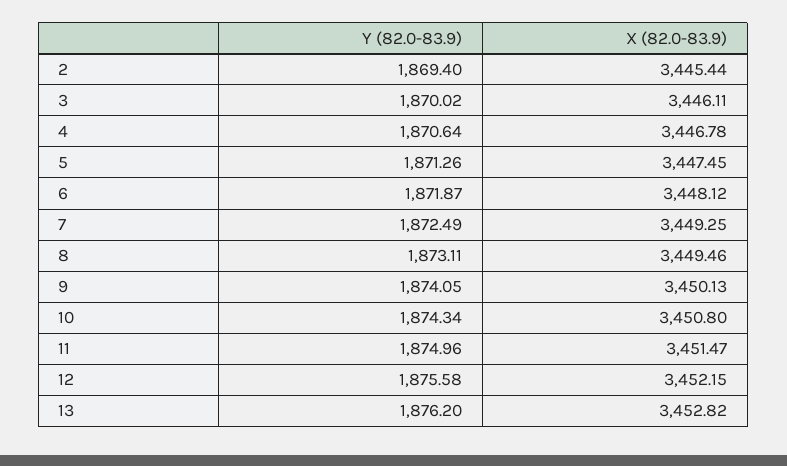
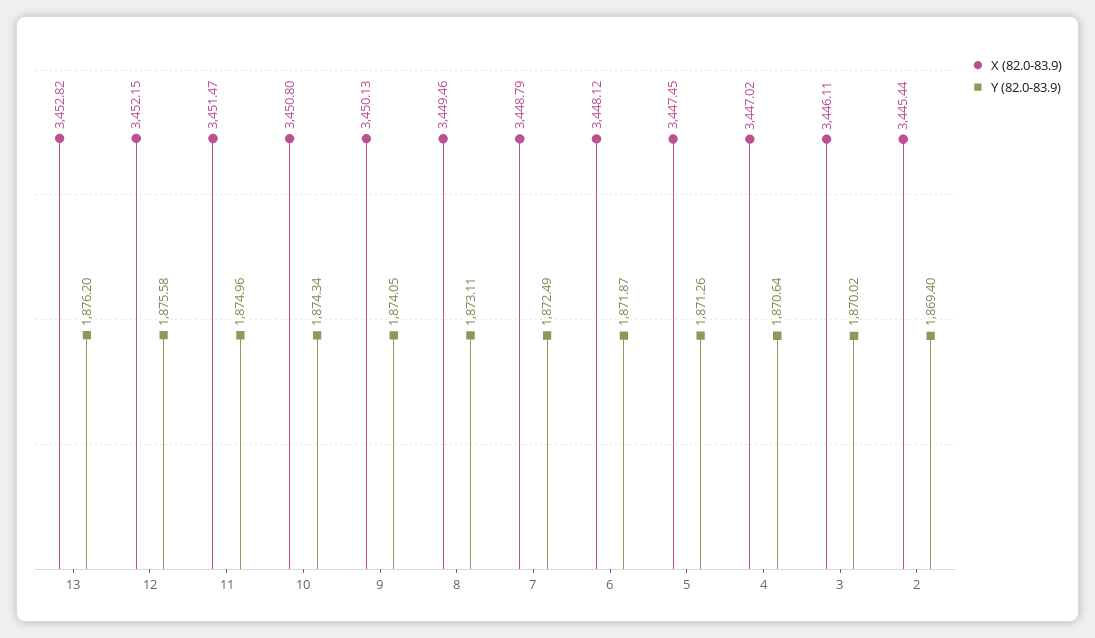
  {
    "Y (82.0-83.9)": {
      "2": 1869.4,
      "3": 1870.02,
      "4": 1870.64,
      "5": 1871.26,
      "6": 1871.87,
      "7": 1872.49,
      "8": 1873.11,
      "9": 1874.05,
      "10": 1874.34,
      "11": 1874.96,
      "12": 1875.58,
      "13": 1876.2
    },
    "X (82.0-83.9)": {
      "2": 3445.44,
      "3": 3446.11,
-     "4": 3446.78,
+     "4": 3447.02,
      "5": 3447.45,
      "6": 3448.12,
-     "7": 3449.25,
+     "7": 3448.79,
      "8": 3449.46,
      "9": 3450.13,
      "10": 3450.8,
      "11": 3451.47,
      "12": 3452.15,
      "13": 3452.82
    }
  }

